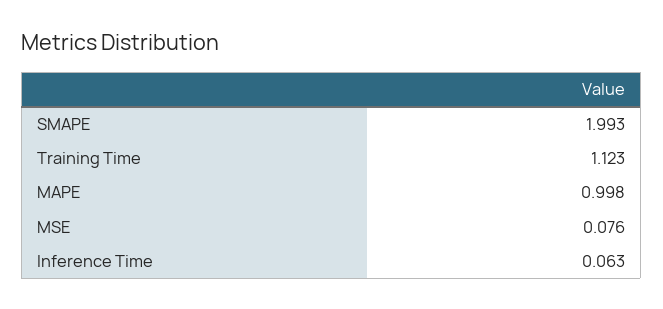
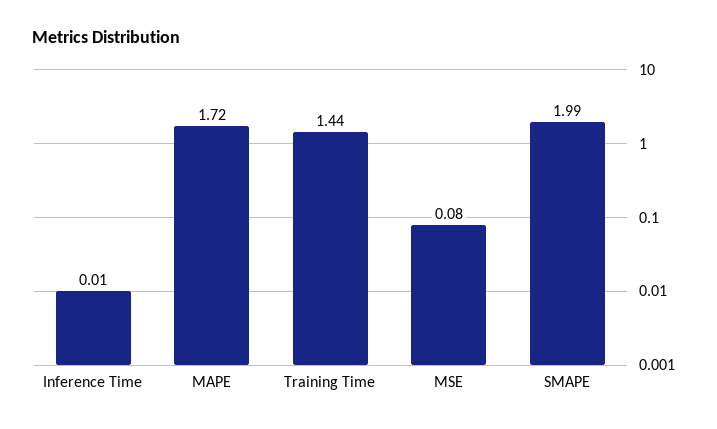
  {
    "SMAPE": 1.993,
-   "Training Time": 1.123,
+   "Training Time": 1.44,
-   "MAPE": 0.998,
+   "MAPE": 1.72,
    "MSE": 0.076,
-   "Inference Time": 0.063
+   "Inference Time": 0.01
  }

